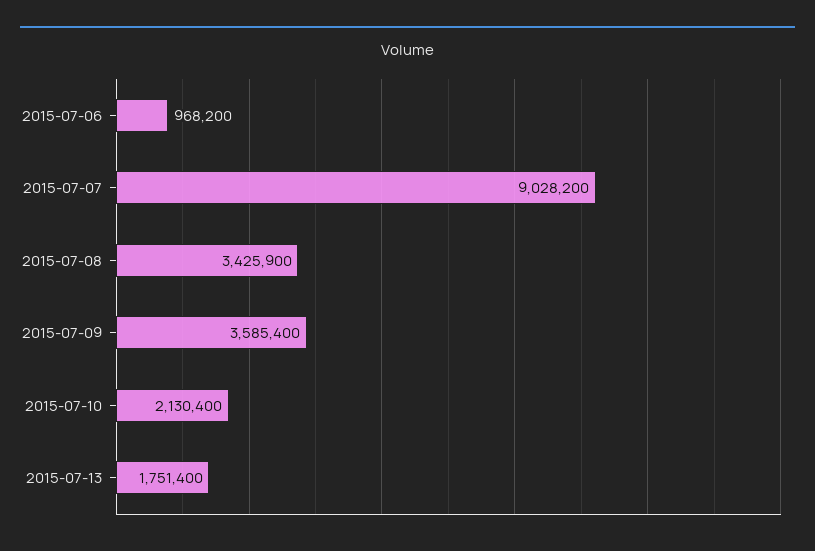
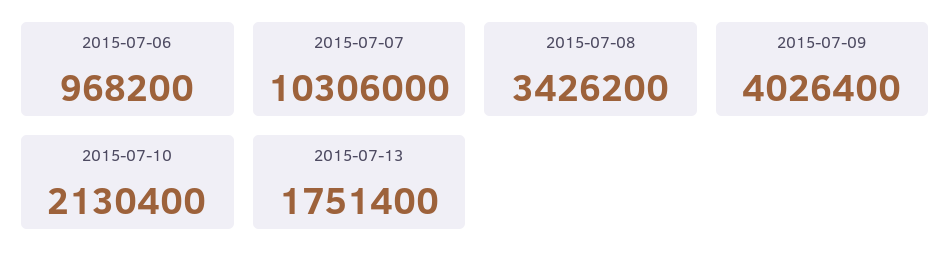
  {
    "2015-07-06": 968200,
-   "2015-07-07": 9028200,
+   "2015-07-07": 10306000,
-   "2015-07-08": 3425900,
+   "2015-07-08": 3426200,
-   "2015-07-09": 3585400,
+   "2015-07-09": 4026400,
    "2015-07-10": 2130400,
    "2015-07-13": 1751400
  }

